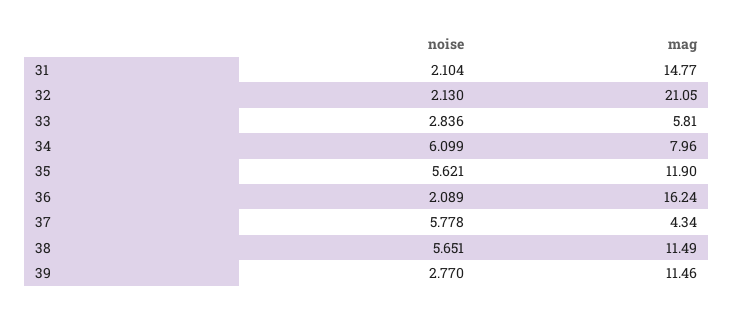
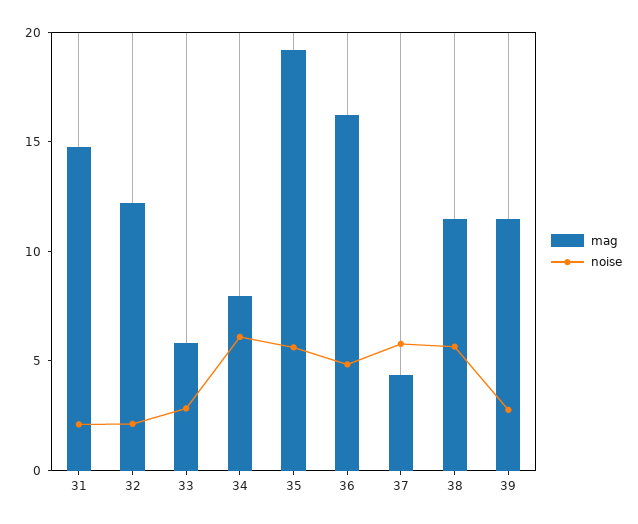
  {
    "noise": {
      "31": 2.104,
      "32": 2.13,
      "33": 2.836,
      "34": 6.099,
      "35": 5.621,
-     "36": 2.089,
+     "36": 5,
      "37": 5.778,
      "38": 5.651,
      "39": 2.77
    },
    "mag": {
      "31": 14.77,
-     "32": 21.05,
+     "32": 12,
      "33": 5.81,
      "34": 7.96,
-     "35": 11.9,
+     "35": 19,
      "36": 16.24,
      "37": 4.34,
      "38": 11.49,
      "39": 11.46
    }
  }

